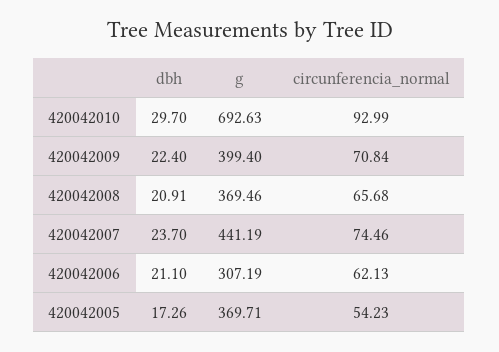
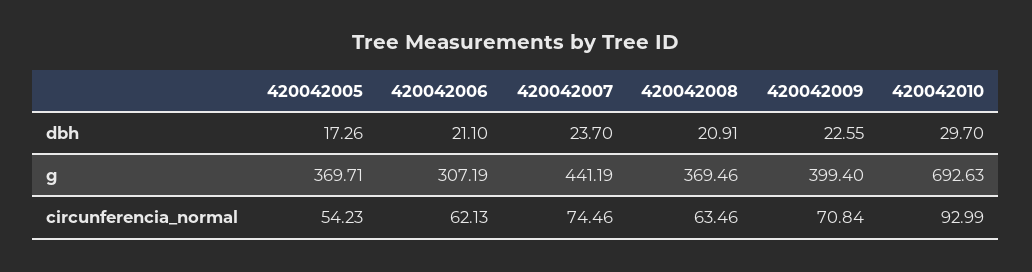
  {
    "dbh": {
      "420042010": 29.7,
-     "420042009": 22.4,
+     "420042009": 22.55,
      "420042008": 20.91,
      "420042007": 23.7,
      "420042006": 21.1,
      "420042005": 17.26
    },
    "g": {
      "420042010": 692.63,
      "420042009": 399.4,
      "420042008": 369.46,
      "420042007": 441.19,
      "420042006": 307.19,
      "420042005": 369.71
    },
    "circunferencia_normal": {
      "420042010": 92.99,
      "420042009": 70.84,
-     "420042008": 65.68,
+     "420042008": 63.46,
      "420042007": 74.46,
      "420042006": 62.13,
      "420042005": 54.23
    }
  }

